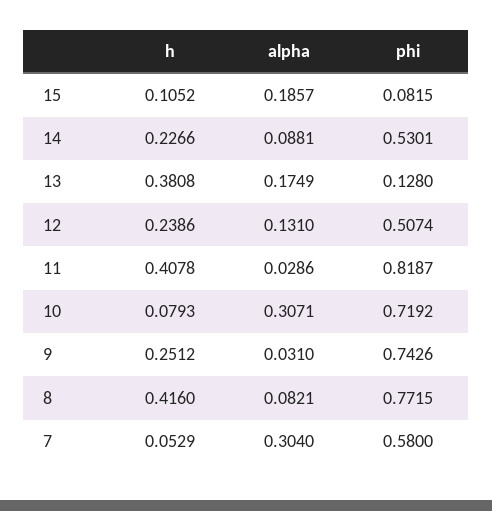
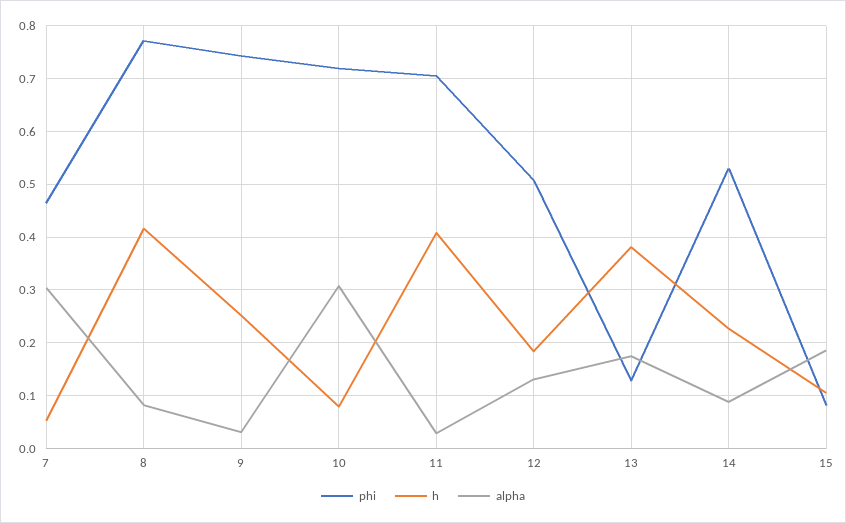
  {
    "h": {
      "15": 0.1052,
      "14": 0.2266,
      "13": 0.3808,
-     "12": 0.2386,
+     "12": 0.18,
      "11": 0.4078,
      "10": 0.0793,
      "9": 0.2512,
      "8": 0.416,
      "7": 0.0529
    },
    "alpha": {
      "15": 0.1857,
      "14": 0.0881,
      "13": 0.1749,
      "12": 0.131,
      "11": 0.0286,
      "10": 0.3071,
      "9": 0.031,
      "8": 0.0821,
      "7": 0.304
    },
    "phi": {
      "15": 0.0815,
      "14": 0.5301,
      "13": 0.128,
      "12": 0.5074,
-     "11": 0.8187,
+     "11": 0.7,
      "10": 0.7192,
      "9": 0.7426,
      "8": 0.7715,
-     "7": 0.58
+     "7": 0.46
    }
  }

